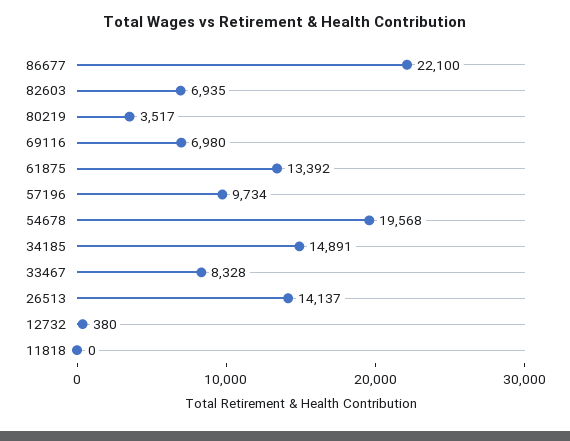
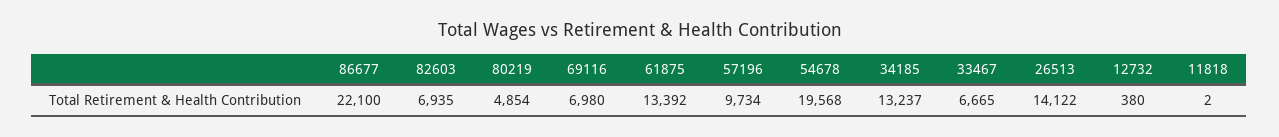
  {
    "86677": 22100,
    "82603": 6935,
-   "80219": 3517,
+   "80219": 4854,
    "69116": 6980,
    "61875": 13392,
    "57196": 9734,
    "54678": 19568,
-   "34185": 14891,
+   "34185": 13237,
-   "33467": 8328,
+   "33467": 6665,
-   "26513": 14137,
+   "26513": 14122,
    "12732": 380,
-   "11818": 0
+   "11818": 2
  }

